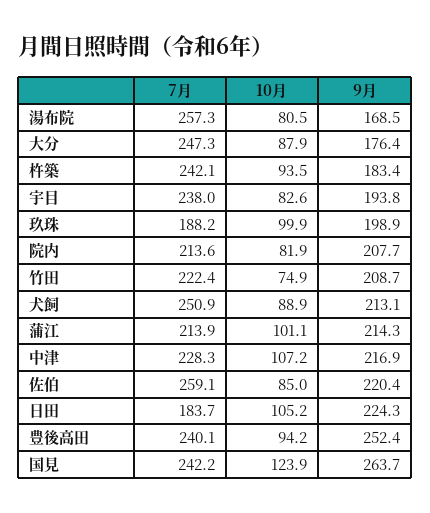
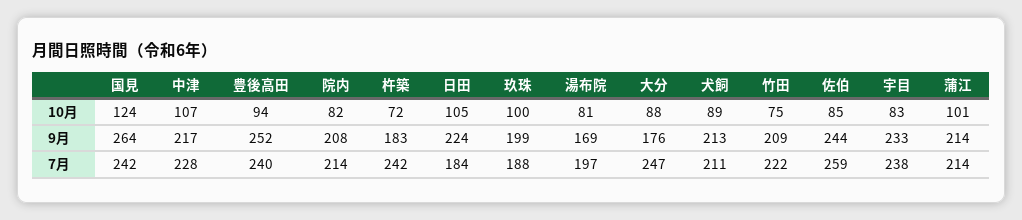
  {
    "7月": {
-     "湯布院": 257.3,
+     "湯布院": 197,
      "大分": 247.3,
      "杵築": 242.1,
      "宇目": 238,
      "玖珠": 188.2,
      "院内": 213.6,
      "竹田": 222.4,
-     "犬飼": 250.9,
+     "犬飼": 211,
      "蒲江": 213.9,
      "中津": 228.3,
      "佐伯": 259.1,
      "日田": 183.7,
      "豊後高田": 240.1,
      "国見": 242.2
    },
    "10月": {
      "湯布院": 80.5,
      "大分": 87.9,
-     "杵築": 93.5,
+     "杵築": 72,
      "宇目": 82.6,
      "玖珠": 99.9,
      "院内": 81.9,
      "竹田": 74.9,
      "犬飼": 88.9,
      "蒲江": 101.1,
      "中津": 107.2,
      "佐伯": 85,
      "日田": 105.2,
      "豊後高田": 94.2,
      "国見": 123.9
    },
    "9月": {
      "湯布院": 168.5,
      "大分": 176.4,
      "杵築": 183.4,
-     "宇目": 193.8,
+     "宇目": 233,
      "玖珠": 198.9,
      "院内": 207.7,
      "竹田": 208.7,
      "犬飼": 213.1,
      "蒲江": 214.3,
      "中津": 216.9,
-     "佐伯": 220.4,
+     "佐伯": 244,
      "日田": 224.3,
      "豊後高田": 252.4,
      "国見": 263.7
    }
  }

